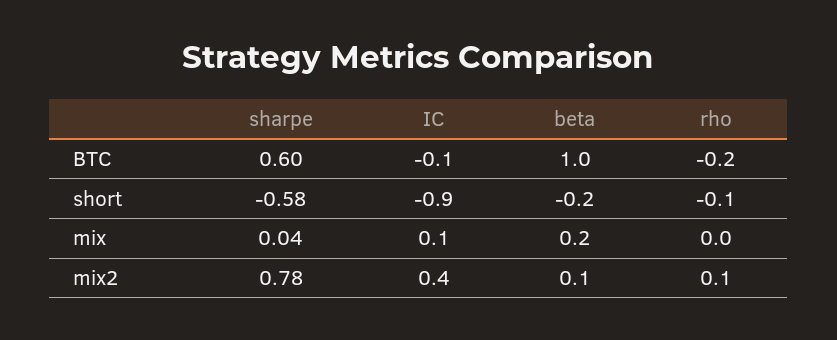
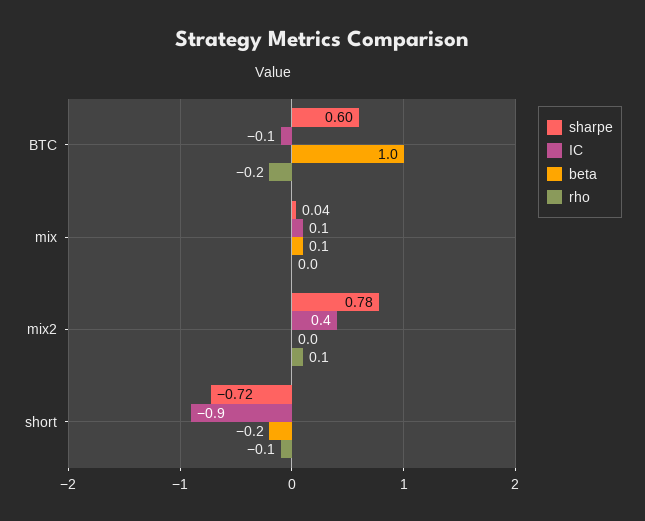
  {
    "sharpe": {
      "BTC": 0.6,
-     "short": -0.58,
+     "short": -0.72,
      "mix": 0.04,
      "mix2": 0.78
    },
    "IC": {
      "BTC": -0.1,
      "short": -0.9,
      "mix": 0.1,
      "mix2": 0.4
    },
    "beta": {
      "BTC": 1,
      "short": -0.2,
-     "mix": 0.2,
+     "mix": 0.1,
-     "mix2": 0.1
+     "mix2": 0
    },
    "rho": {
      "BTC": -0.2,
      "short": -0.1,
      "mix": 0,
      "mix2": 0.1
    }
  }

